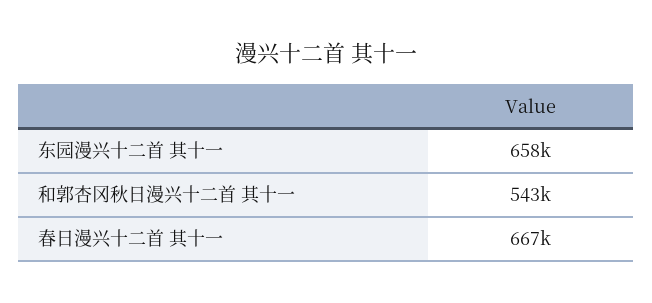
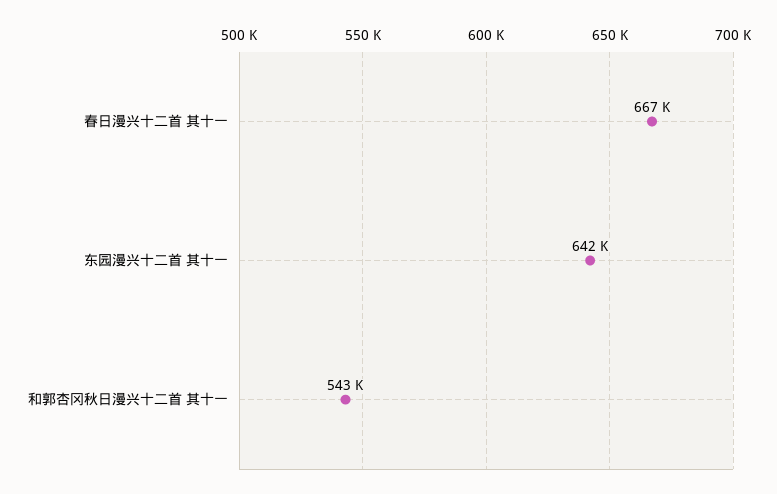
  {
-   "东园漫兴十二首 其十一": 658000,
+   "东园漫兴十二首 其十一": 642000,
    "和郭杏冈秋日漫兴十二首 其十一": 543000,
    "春日漫兴十二首 其十一": 667000
  }

